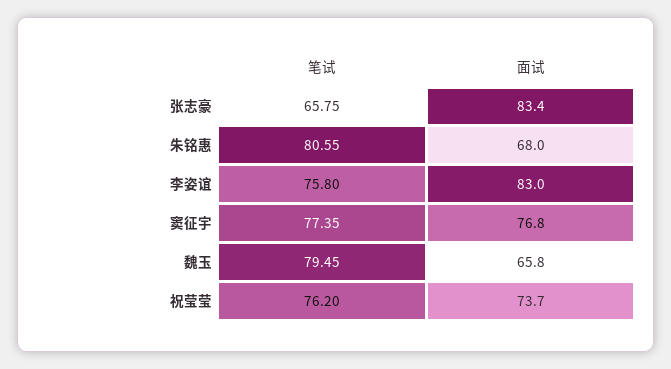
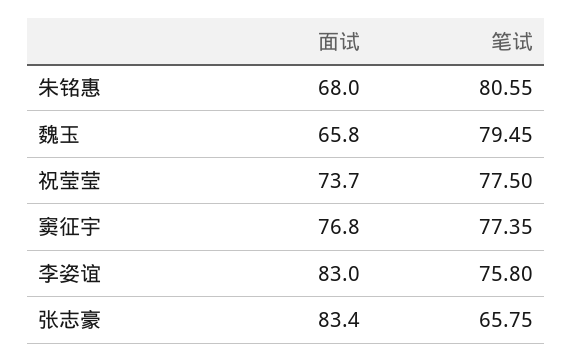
  {
    "笔试": {
      "张志豪": 65.75,
      "朱铭惠": 80.55,
      "李姿谊": 75.8,
      "窦征宇": 77.35,
      "魏玉": 79.45,
-     "祝莹莹": 76.2
+     "祝莹莹": 77.5
    },
    "面试": {
      "张志豪": 83.4,
      "朱铭惠": 68,
      "李姿谊": 83,
      "窦征宇": 76.8,
      "魏玉": 65.8,
      "祝莹莹": 73.7
    }
  }

